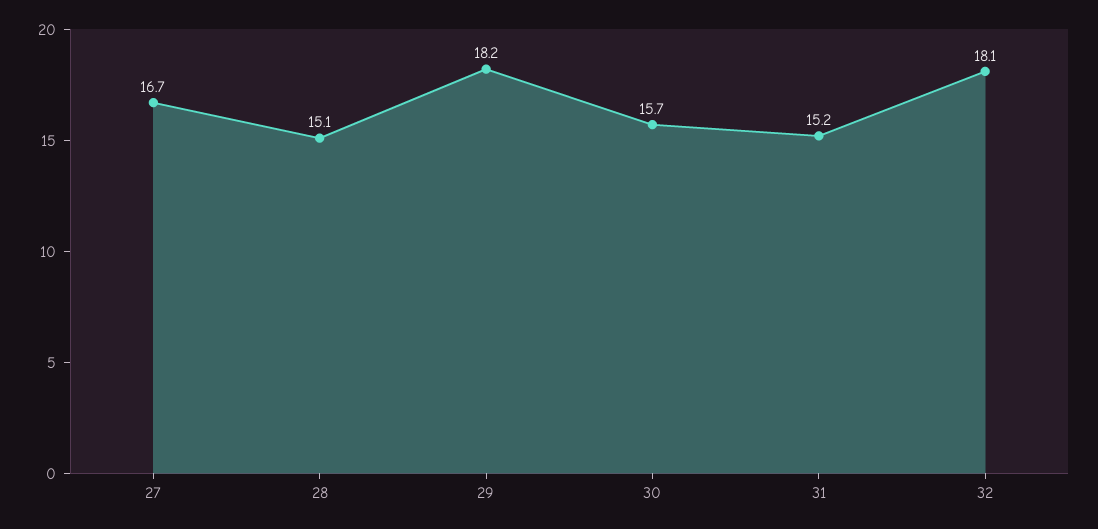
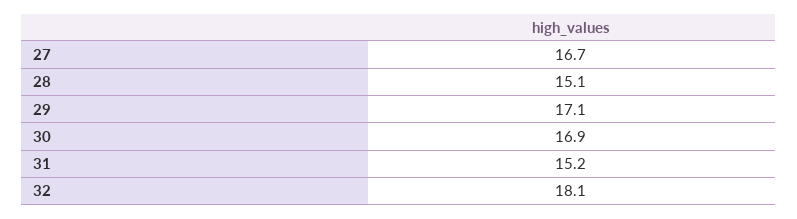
  {
    "27": 16.7,
    "28": 15.1,
-   "29": 18.2,
+   "29": 17.1,
-   "30": 15.7,
+   "30": 16.9,
    "31": 15.2,
    "32": 18.1
  }

